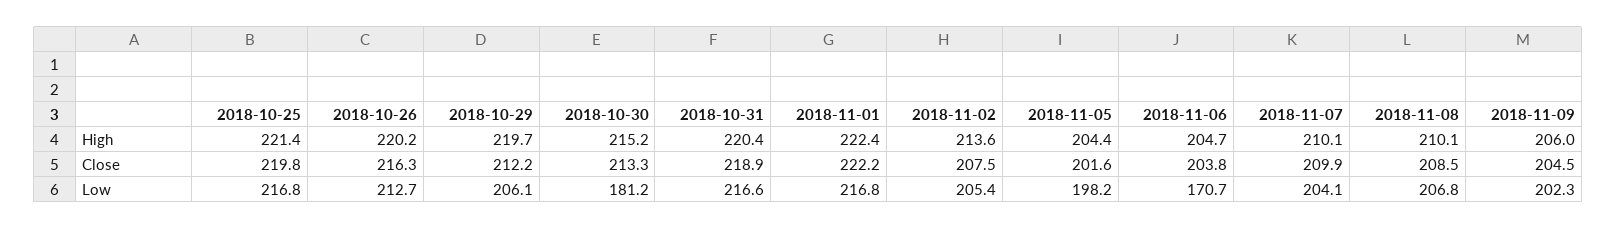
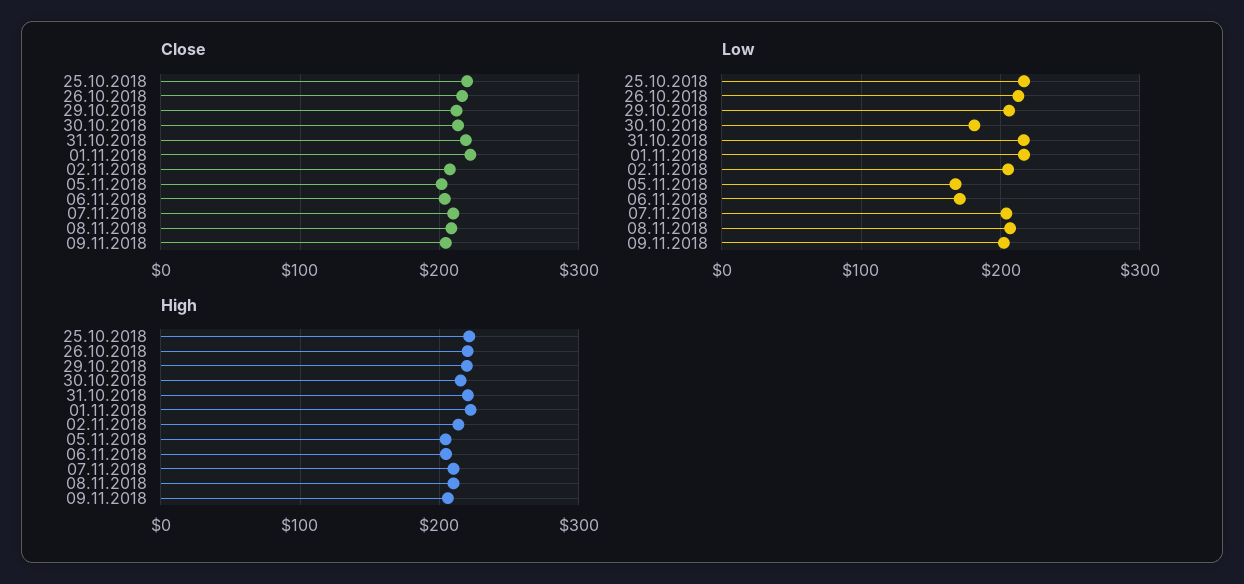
  {
    "High": {
      "2018-10-25": 221.4,
      "2018-10-26": 220.2,
      "2018-10-29": 219.7,
      "2018-10-30": 215.2,
      "2018-10-31": 220.4,
      "2018-11-01": 222.4,
      "2018-11-02": 213.6,
      "2018-11-05": 204.4,
      "2018-11-06": 204.7,
      "2018-11-07": 210.1,
      "2018-11-08": 210.1,
      "2018-11-09": 206
    },
    "Close": {
      "2018-10-25": 219.8,
      "2018-10-26": 216.3,
      "2018-10-29": 212.2,
      "2018-10-30": 213.3,
      "2018-10-31": 218.9,
      "2018-11-01": 222.2,
      "2018-11-02": 207.5,
      "2018-11-05": 201.6,
      "2018-11-06": 203.8,
      "2018-11-07": 209.9,
      "2018-11-08": 208.5,
      "2018-11-09": 204.5
    },
    "Low": {
      "2018-10-25": 216.8,
      "2018-10-26": 212.7,
      "2018-10-29": 206.1,
      "2018-10-30": 181.2,
      "2018-10-31": 216.6,
      "2018-11-01": 216.8,
      "2018-11-02": 205.4,
-     "2018-11-05": 198.2,
+     "2018-11-05": 170,
      "2018-11-06": 170.7,
      "2018-11-07": 204.1,
      "2018-11-08": 206.8,
      "2018-11-09": 202.3
    }
  }

